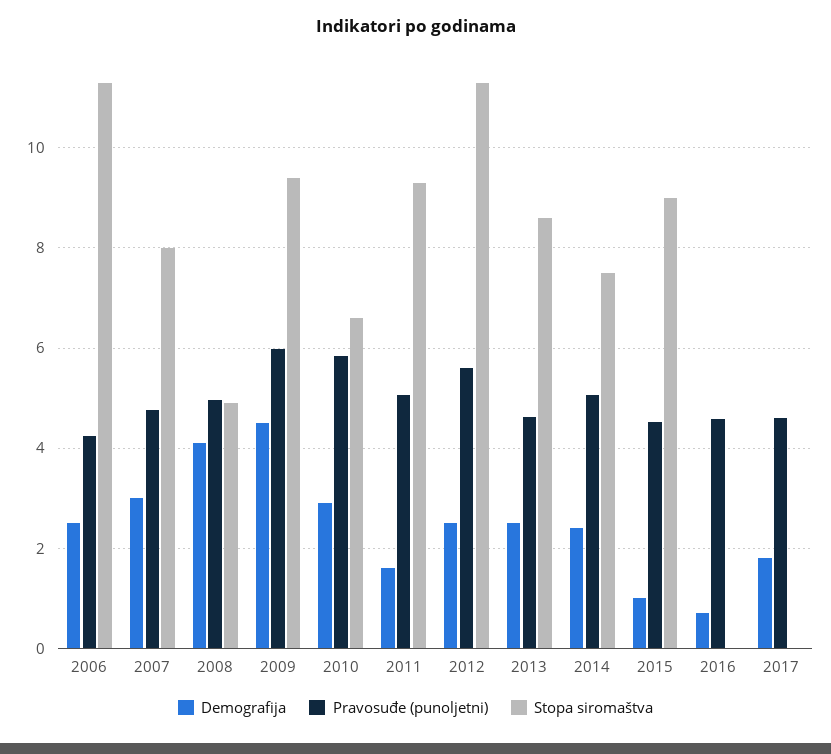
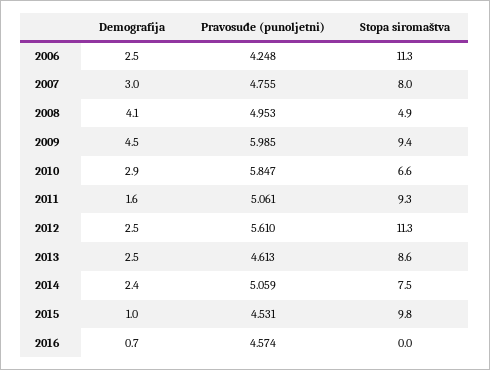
  {
    "Demografija": {
      "2006": 2.5,
      "2007": 3,
      "2008": 4.1,
      "2009": 4.5,
      "2010": 2.9,
      "2011": 1.6,
      "2012": 2.5,
      "2013": 2.5,
      "2014": 2.4,
      "2015": 1,
-     "2016": 0.7,
+     "2016": 0.7
-     "2017": 1.8
    },
    "Pravosuđe (punoljetni)": {
      "2006": 4.248,
      "2007": 4.755,
      "2008": 4.953,
      "2009": 5.985,
      "2010": 5.847,
      "2011": 5.061,
      "2012": 5.61,
      "2013": 4.613,
      "2014": 5.059,
      "2015": 4.531,
-     "2016": 4.574,
+     "2016": 4.574
-     "2017": 4.6
    },
    "Stopa siromaštva": {
      "2006": 11.3,
      "2007": 8,
      "2008": 4.9,
      "2009": 9.4,
      "2010": 6.6,
      "2011": 9.3,
      "2012": 11.3,
      "2013": 8.6,
      "2014": 7.5,
-     "2015": 9,
+     "2015": 9.8,
-     "2016": 0,
+     "2016": 0
-     "2017": 0
    }
  }

